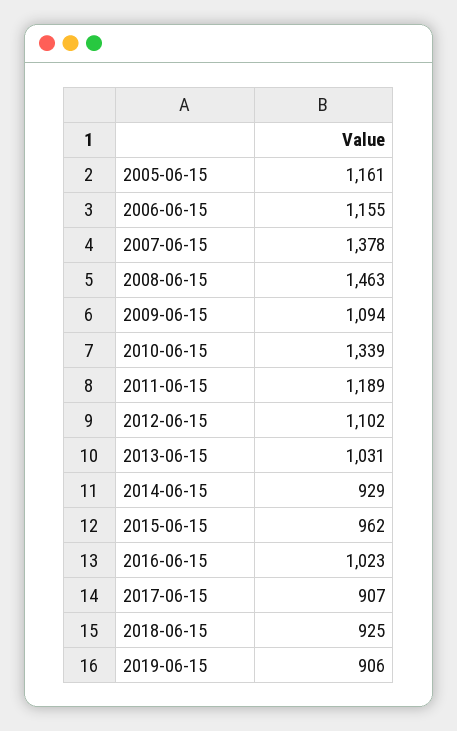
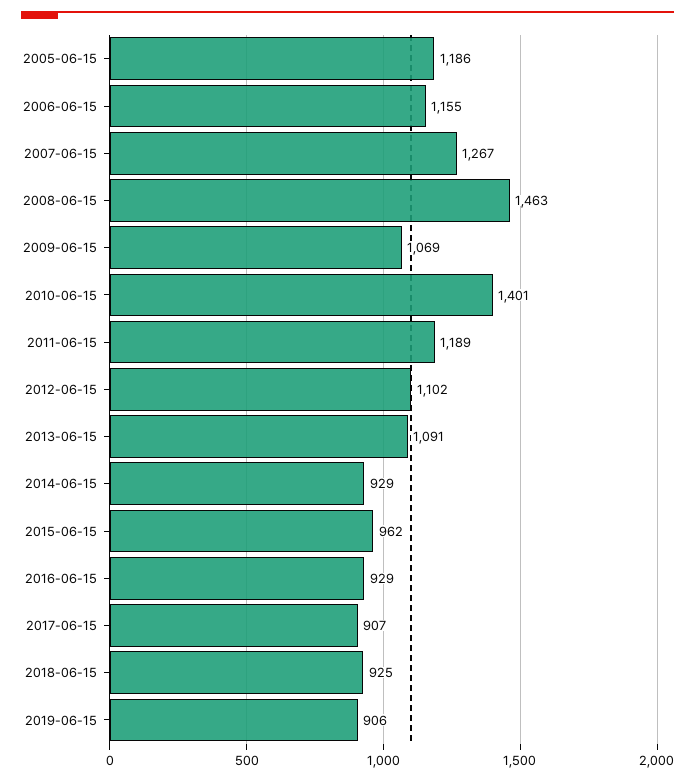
  {
-   "2005-06-15": 1161,
+   "2005-06-15": 1186,
    "2006-06-15": 1155,
-   "2007-06-15": 1378,
+   "2007-06-15": 1267,
    "2008-06-15": 1463,
-   "2009-06-15": 1094,
+   "2009-06-15": 1069,
-   "2010-06-15": 1339,
+   "2010-06-15": 1401,
    "2011-06-15": 1189,
    "2012-06-15": 1102,
-   "2013-06-15": 1031,
+   "2013-06-15": 1091,
    "2014-06-15": 929,
    "2015-06-15": 962,
-   "2016-06-15": 1023,
+   "2016-06-15": 929,
    "2017-06-15": 907,
    "2018-06-15": 925,
    "2019-06-15": 906
  }

